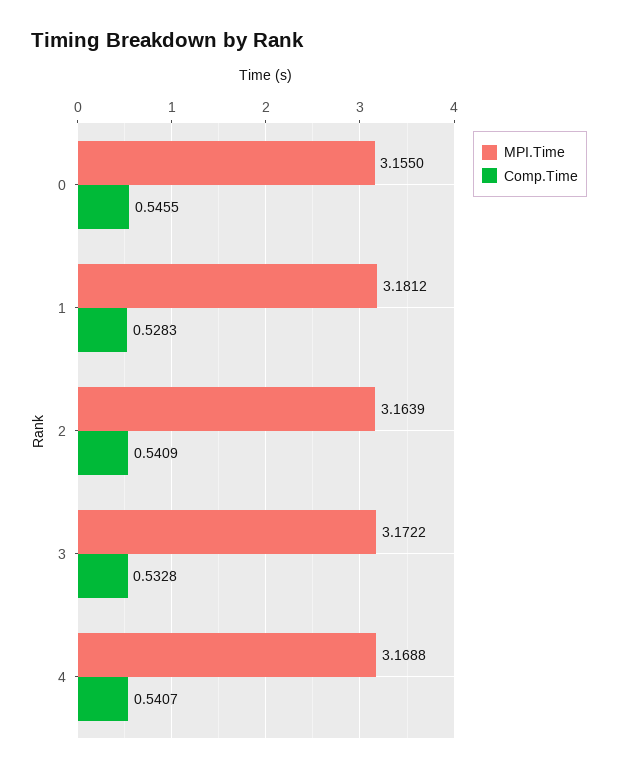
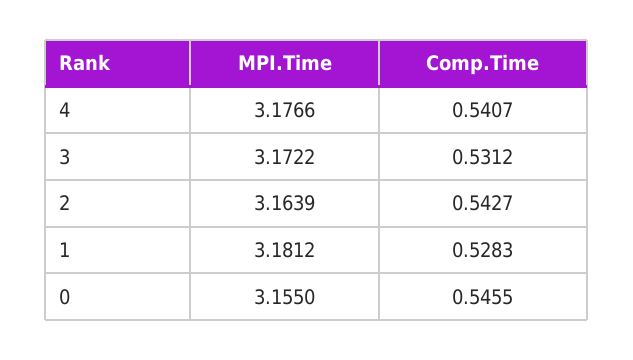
  {
    "MPI.Time": {
      "0": 3.155,
      "1": 3.1812,
      "2": 3.1639,
      "3": 3.1722,
-     "4": 3.1688
+     "4": 3.1766
    },
    "Comp.Time": {
      "0": 0.5455,
      "1": 0.5283,
-     "2": 0.5409,
+     "2": 0.5427,
-     "3": 0.5328,
+     "3": 0.5312,
      "4": 0.5407
    }
  }

